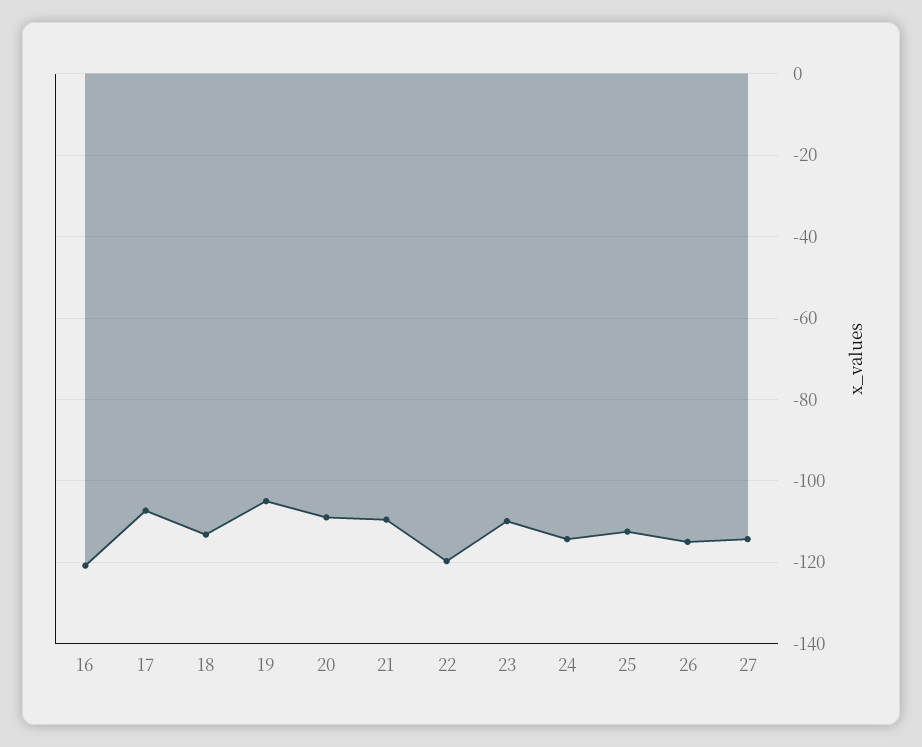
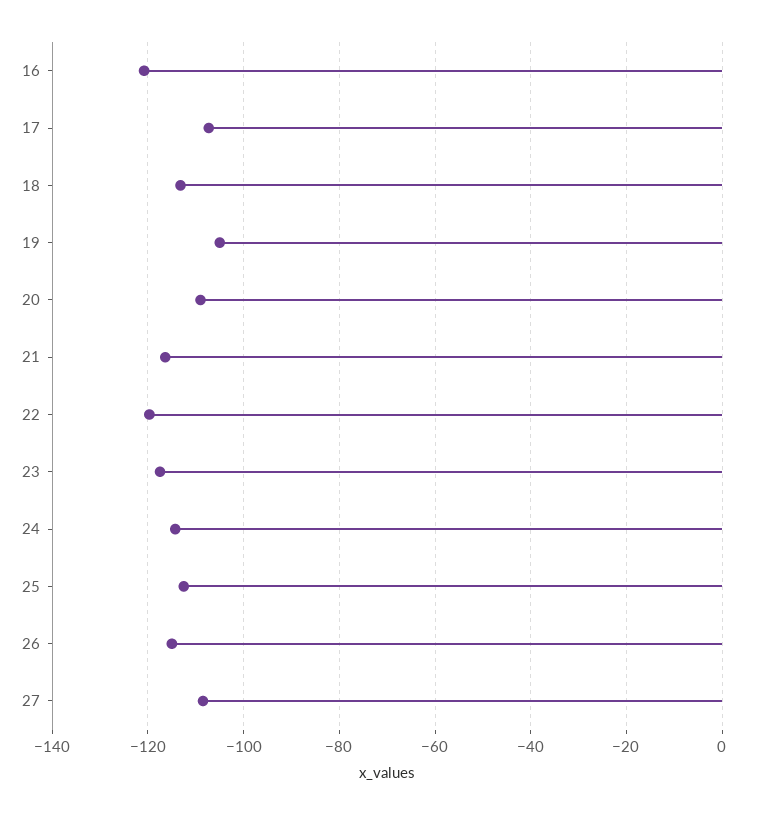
  {
    "16": -120,
    "17": -108,
    "18": -114,
    "19": -106,
    "20": -110,
-   "21": -110,
+   "21": -116,
    "22": -120,
-   "23": -110,
+   "23": -118,
    "24": -114,
    "25": -112,
    "26": -116,
-   "27": -114
+   "27": -108
  }

